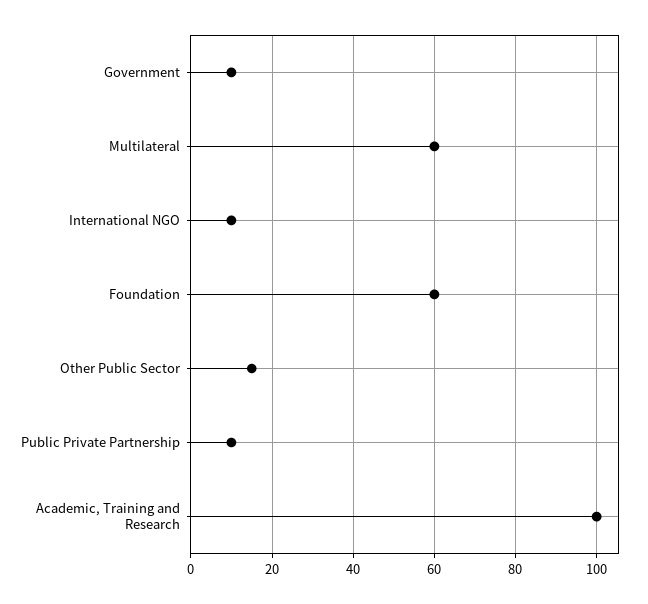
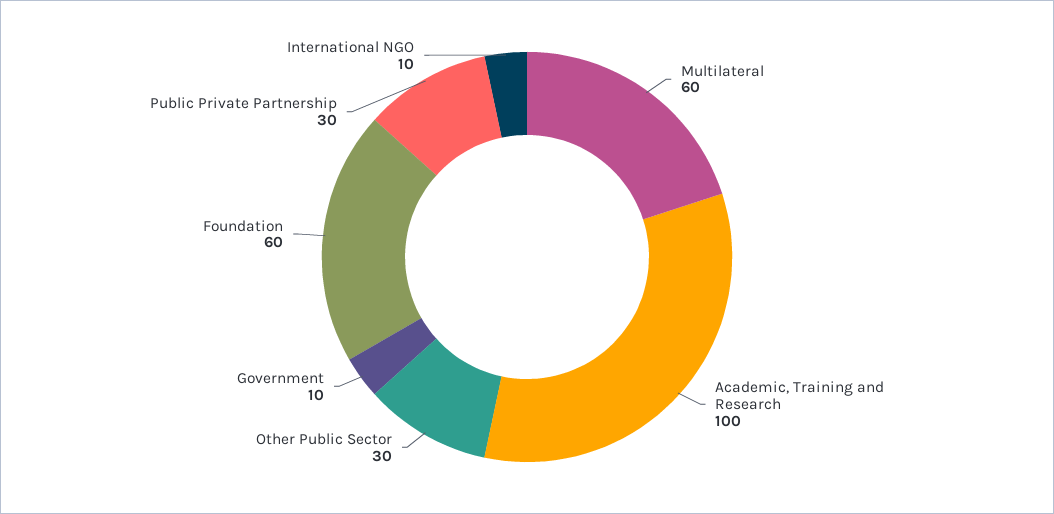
  {
    "Government": 10,
    "Multilateral": 60,
    "International NGO": 10,
    "Foundation": 60,
-   "Other Public Sector": 15,
+   "Other Public Sector": 30,
-   "Public Private Partnership": 10,
+   "Public Private Partnership": 30,
    "Academic, Training and Research": 100
  }

